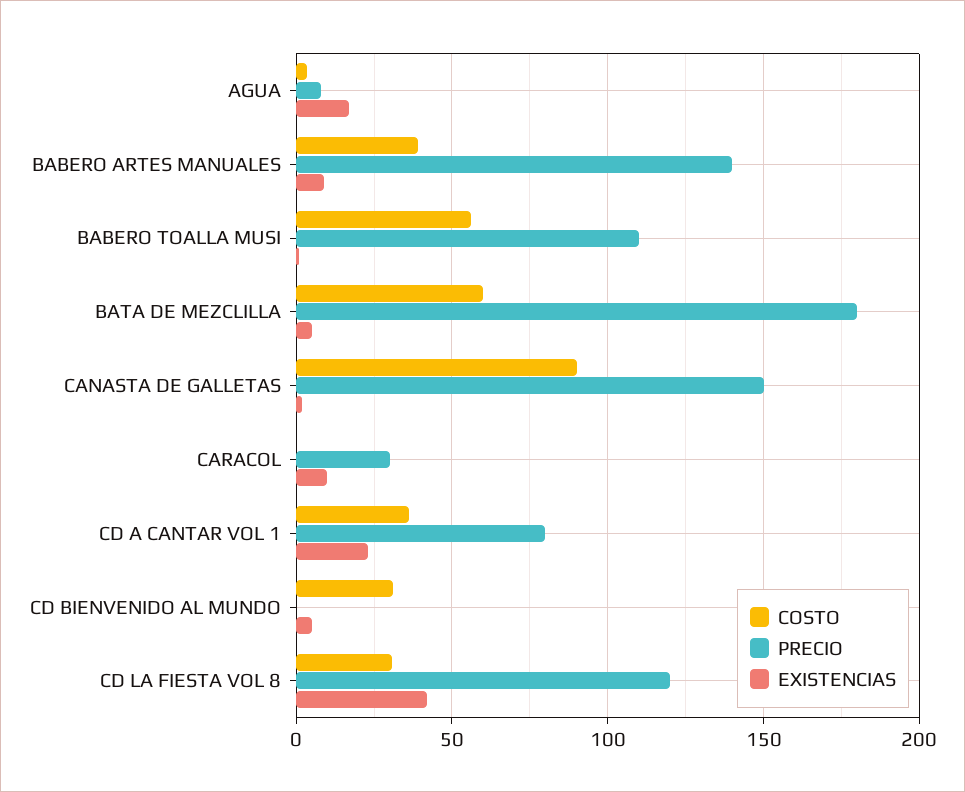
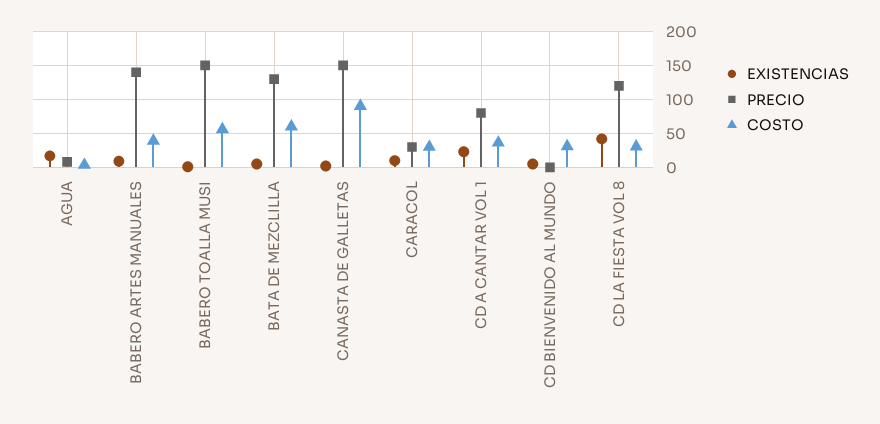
  {
    "COSTO": {
      "AGUA": 5,
      "BABERO ARTES MANUALES": 40,
      "BABERO TOALLA MUSI": 55,
      "BATA DE MEZCLILLA": 60,
      "CANASTA DE GALLETAS": 90,
-     "CARACOL": 0,
+     "CARACOL": 30,
      "CD A CANTAR VOL 1": 35,
      "CD BIENVENIDO AL MUNDO": 30,
      "CD LA FIESTA VOL 8": 30
    },
    "PRECIO": {
      "AGUA": 10,
      "BABERO ARTES MANUALES": 140,
-     "BABERO TOALLA MUSI": 110,
+     "BABERO TOALLA MUSI": 150,
-     "BATA DE MEZCLILLA": 180,
+     "BATA DE MEZCLILLA": 130,
      "CANASTA DE GALLETAS": 150,
      "CARACOL": 30,
      "CD A CANTAR VOL 1": 80,
      "CD BIENVENIDO AL MUNDO": 0,
      "CD LA FIESTA VOL 8": 120
    },
    "EXISTENCIAS": {
      "AGUA": 15,
      "BABERO ARTES MANUALES": 10,
      "BABERO TOALLA MUSI": 0,
      "BATA DE MEZCLILLA": 5,
      "CANASTA DE GALLETAS": 0,
      "CARACOL": 10,
      "CD A CANTAR VOL 1": 25,
      "CD BIENVENIDO AL MUNDO": 5,
      "CD LA FIESTA VOL 8": 40
    }
  }

